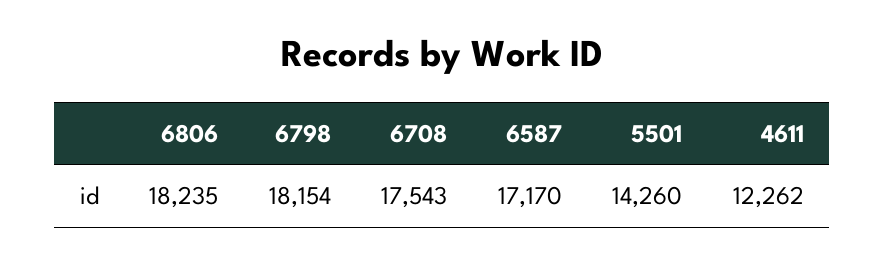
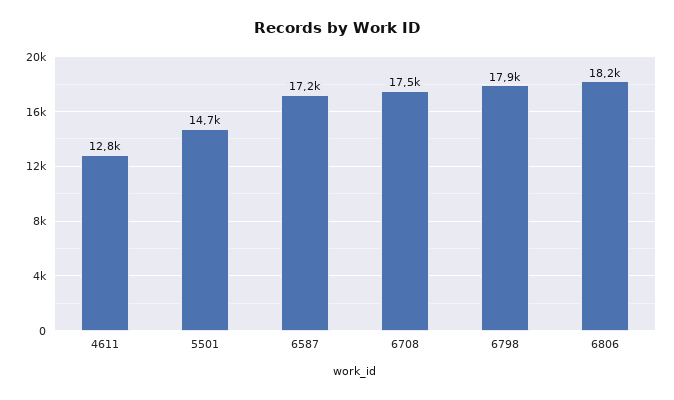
  {
    "6806": 18235,
-   "6798": 18154,
+   "6798": 17900,
    "6708": 17543,
    "6587": 17170,
-   "5501": 14260,
+   "5501": 14700,
-   "4611": 12262
+   "4611": 12800
  }

